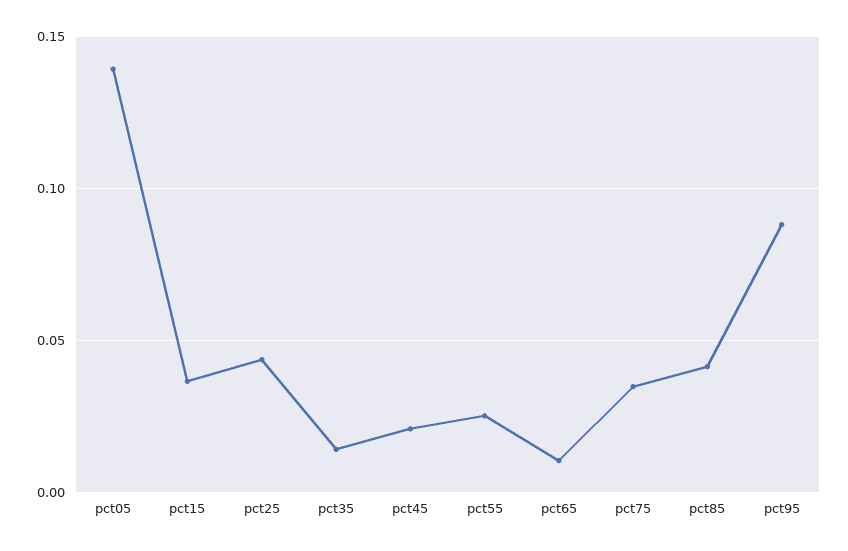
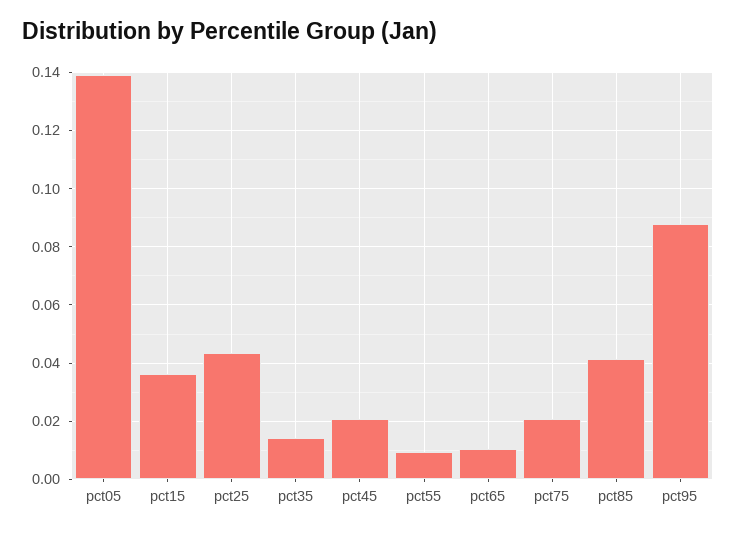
  {
    "pct05": 0.14,
    "pct15": 0.0375,
    "pct25": 0.0425,
    "pct35": 0.015,
    "pct45": 0.02,
-   "pct55": 0.025,
+   "pct55": 0.01,
    "pct65": 0.01,
-   "pct75": 0.035,
+   "pct75": 0.02,
    "pct85": 0.0425,
    "pct95": 0.0875
  }

